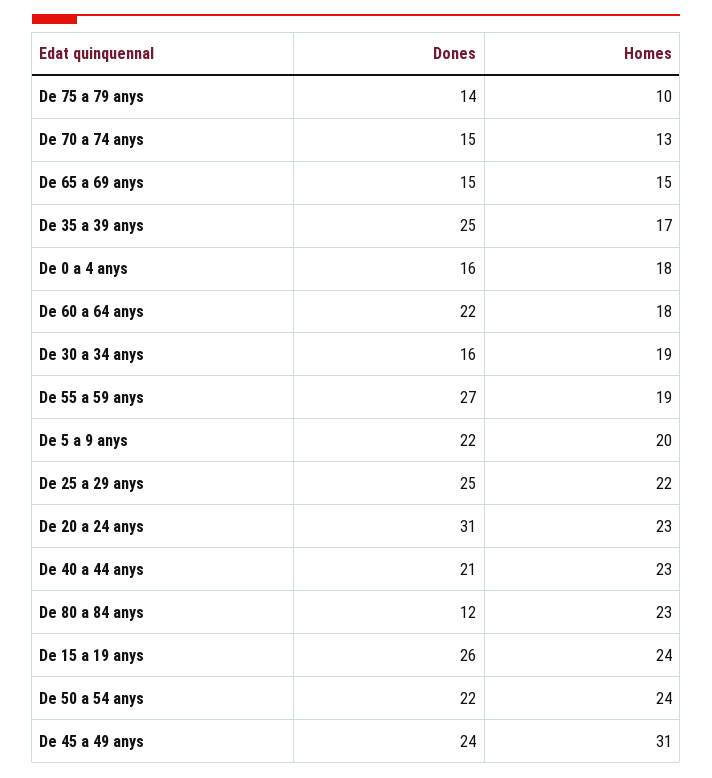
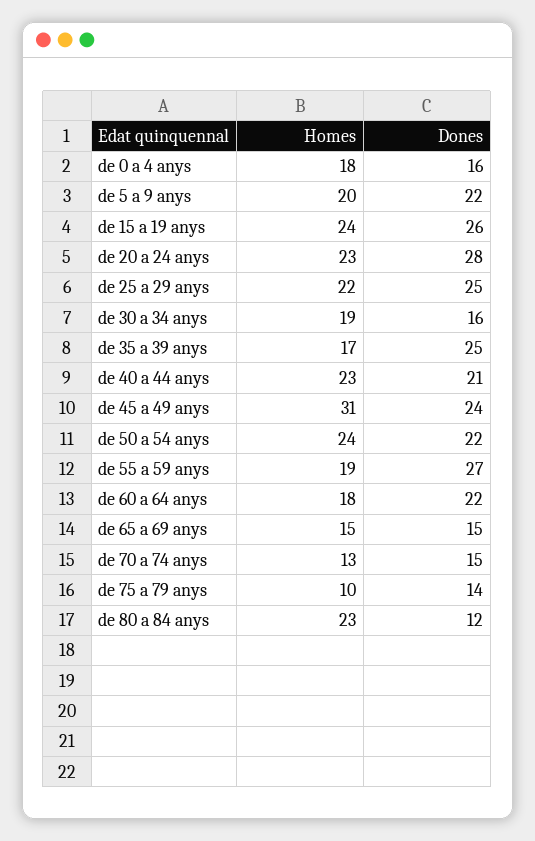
  {
    "Dones": {
      "De 75 a 79 anys": 14,
      "De 70 a 74 anys": 15,
      "De 65 a 69 anys": 15,
      "De 35 a 39 anys": 25,
      "De 0 a 4 anys": 16,
      "De 60 a 64 anys": 22,
      "De 30 a 34 anys": 16,
      "De 55 a 59 anys": 27,
      "De 5 a 9 anys": 22,
      "De 25 a 29 anys": 25,
-     "De 20 a 24 anys": 31,
+     "De 20 a 24 anys": 28,
      "De 40 a 44 anys": 21,
      "De 80 a 84 anys": 12,
      "De 15 a 19 anys": 26,
      "De 50 a 54 anys": 22,
      "De 45 a 49 anys": 24
    },
    "Homes": {
      "De 75 a 79 anys": 10,
      "De 70 a 74 anys": 13,
      "De 65 a 69 anys": 15,
      "De 35 a 39 anys": 17,
      "De 0 a 4 anys": 18,
      "De 60 a 64 anys": 18,
      "De 30 a 34 anys": 19,
      "De 55 a 59 anys": 19,
      "De 5 a 9 anys": 20,
      "De 25 a 29 anys": 22,
      "De 20 a 24 anys": 23,
      "De 40 a 44 anys": 23,
      "De 80 a 84 anys": 23,
      "De 15 a 19 anys": 24,
      "De 50 a 54 anys": 24,
      "De 45 a 49 anys": 31
    }
  }

